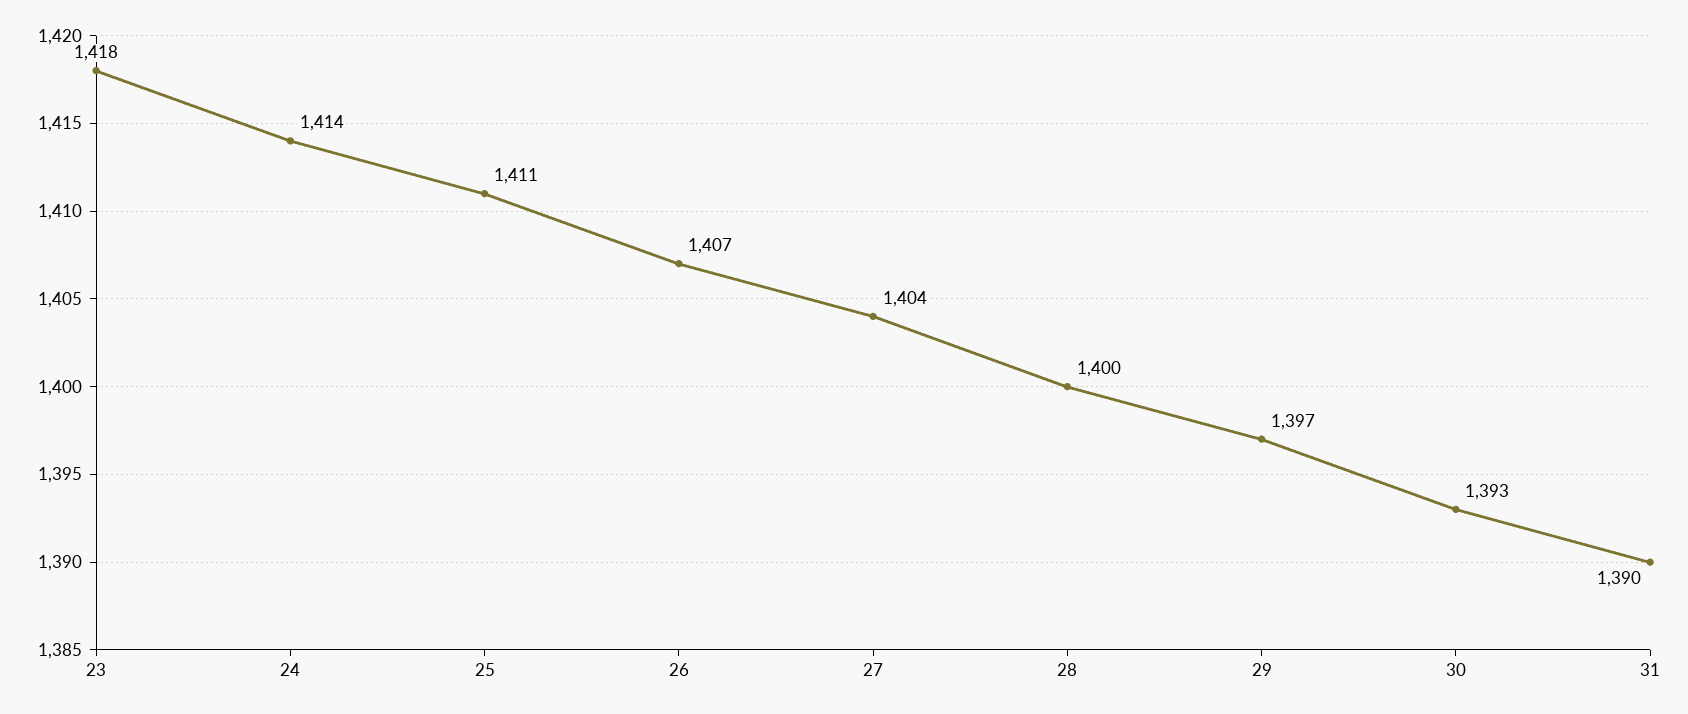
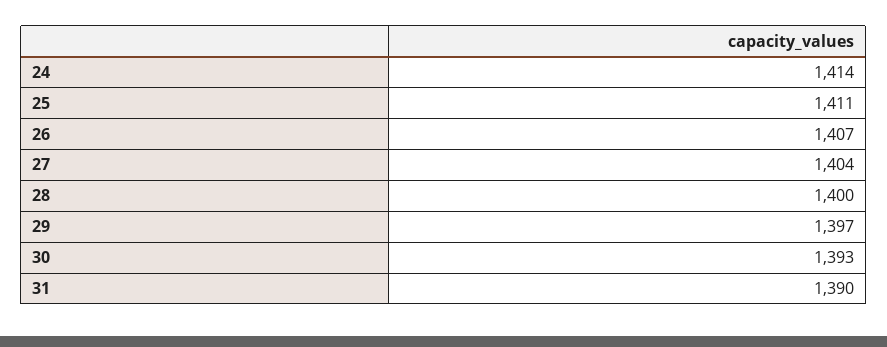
  {
-   "23": 1418,
    "24": 1414,
    "25": 1411,
    "26": 1407,
    "27": 1404,
    "28": 1400,
    "29": 1397,
    "30": 1393,
    "31": 1390
  }

